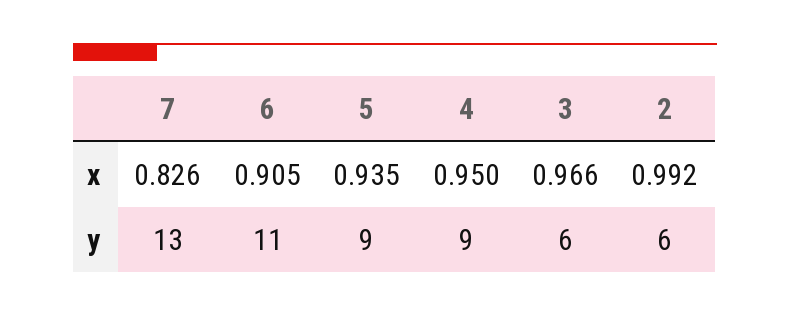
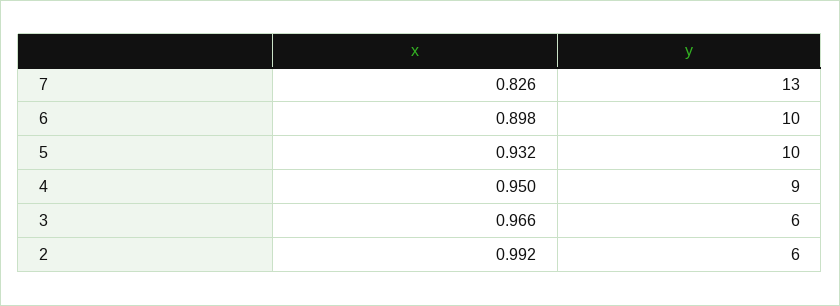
  {
    "7": {
      "x": 0.826,
      "y": 13
    },
    "6": {
-     "x": 0.905,
+     "x": 0.898,
-     "y": 11
+     "y": 10
    },
    "5": {
-     "x": 0.935,
+     "x": 0.932,
-     "y": 9
+     "y": 10
    },
    "4": {
      "x": 0.95,
      "y": 9
    },
    "3": {
      "x": 0.966,
      "y": 6
    },
    "2": {
      "x": 0.992,
      "y": 6
    }
  }

